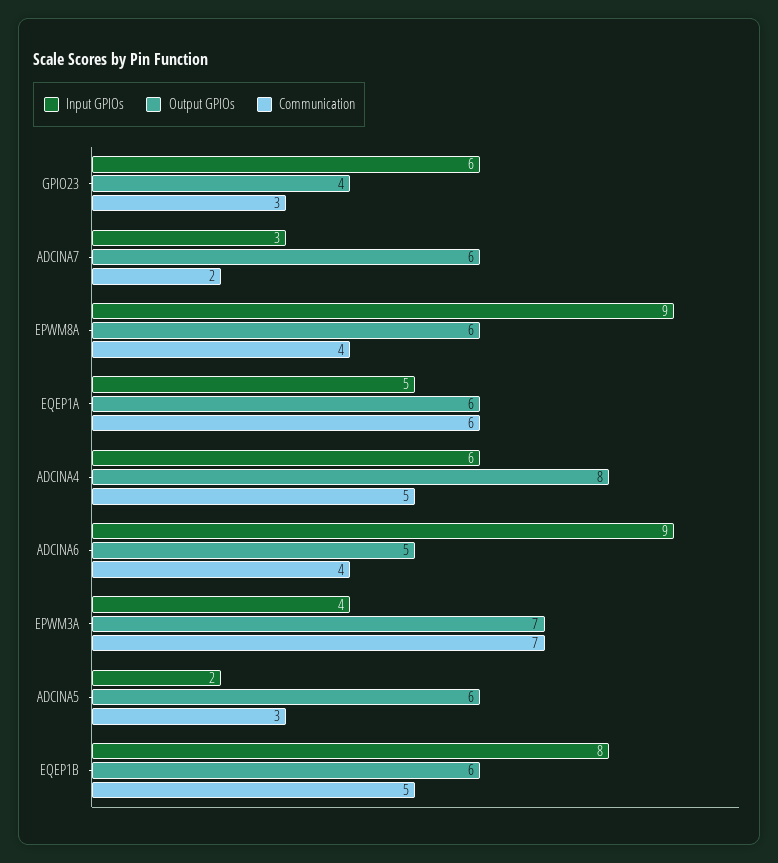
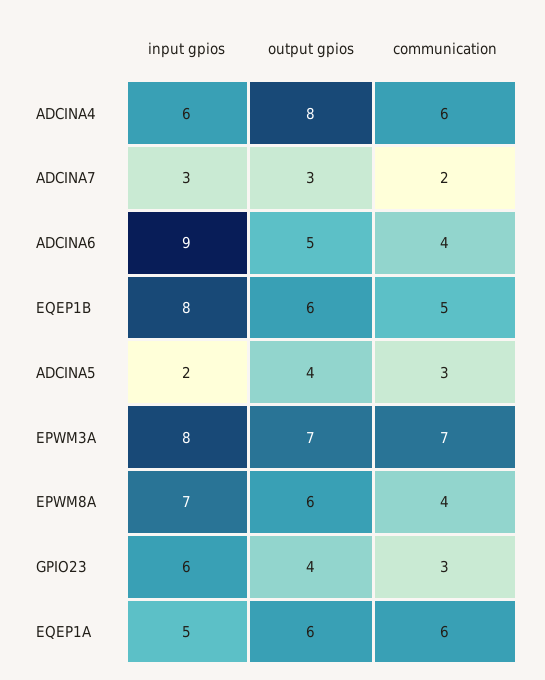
  {
    "Input GPIOs": {
      "GPIO23": 6,
      "ADCINA7": 3,
-     "EPWM8A": 9,
+     "EPWM8A": 7,
      "EQEP1A": 5,
      "ADCINA4": 6,
      "ADCINA6": 9,
-     "EPWM3A": 4,
+     "EPWM3A": 8,
      "ADCINA5": 2,
      "EQEP1B": 8
    },
    "Output GPIOs": {
      "GPIO23": 4,
-     "ADCINA7": 6,
+     "ADCINA7": 3,
      "EPWM8A": 6,
      "EQEP1A": 6,
      "ADCINA4": 8,
      "ADCINA6": 5,
      "EPWM3A": 7,
-     "ADCINA5": 6,
+     "ADCINA5": 4,
      "EQEP1B": 6
    },
    "Communication": {
      "GPIO23": 3,
      "ADCINA7": 2,
      "EPWM8A": 4,
      "EQEP1A": 6,
-     "ADCINA4": 5,
+     "ADCINA4": 6,
      "ADCINA6": 4,
      "EPWM3A": 7,
      "ADCINA5": 3,
      "EQEP1B": 5
    }
  }

